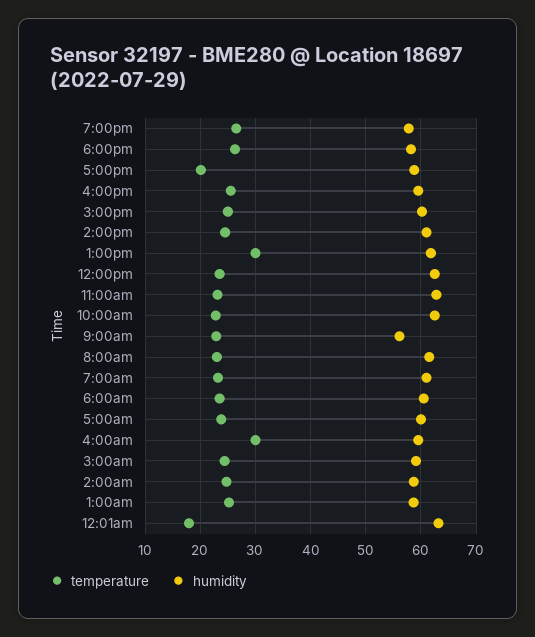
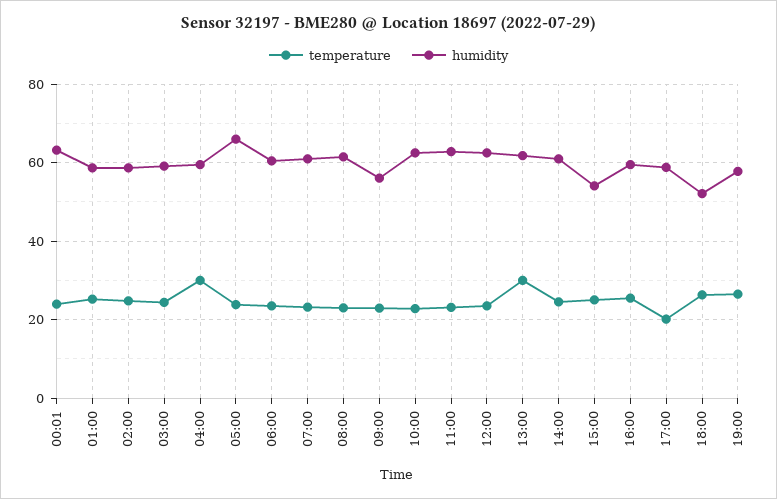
  {
    "temperature": {
      "7:00pm": 26,
      "6:00pm": 26,
      "5:00pm": 20,
      "4:00pm": 26,
      "3:00pm": 26,
      "2:00pm": 24,
      "1:00pm": 30,
      "12:00pm": 24,
      "11:00am": 24,
      "10:00am": 22,
      "9:00am": 22,
      "8:00am": 24,
      "7:00am": 24,
      "6:00am": 24,
      "5:00am": 24,
      "4:00am": 30,
      "3:00am": 24,
      "2:00am": 24,
      "1:00am": 26,
-     "12:01am": 18
+     "12:01am": 24
    },
    "humidity": {
      "7:00pm": 58,
-     "6:00pm": 58,
+     "6:00pm": 52,
      "5:00pm": 58,
      "4:00pm": 60,
-     "3:00pm": 60,
+     "3:00pm": 54,
      "2:00pm": 62,
      "1:00pm": 62,
      "12:00pm": 62,
      "11:00am": 62,
      "10:00am": 62,
      "9:00am": 56,
      "8:00am": 62,
      "7:00am": 62,
      "6:00am": 60,
-     "5:00am": 60,
+     "5:00am": 66,
      "4:00am": 60,
      "3:00am": 60,
      "2:00am": 58,
      "1:00am": 58,
      "12:01am": 64
    }
  }

